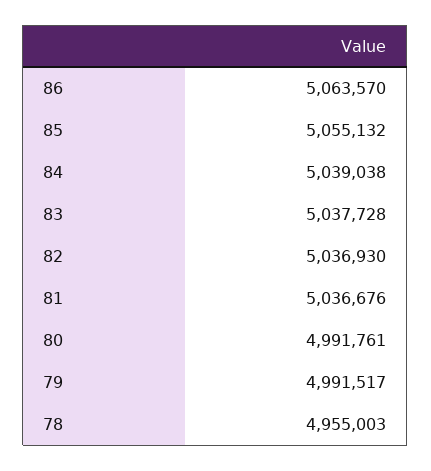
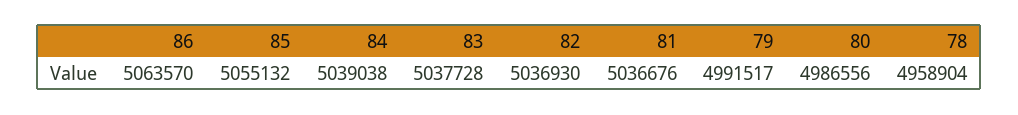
  {
    "86": 5063570,
    "85": 5055132,
    "84": 5039038,
    "83": 5037728,
    "82": 5036930,
    "81": 5036676,
-   "80": 4991761,
+   "80": 4986556,
    "79": 4991517,
-   "78": 4955003
+   "78": 4958904
  }

